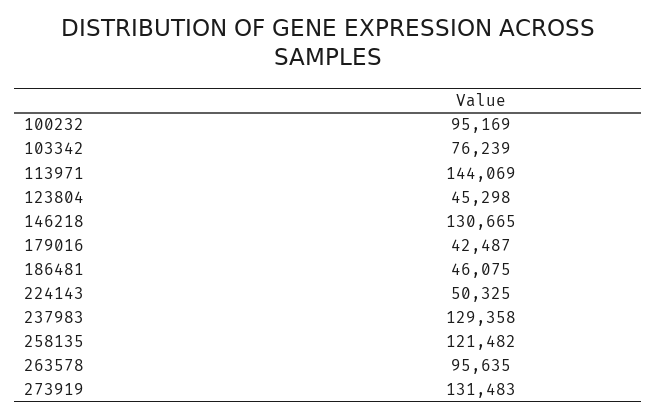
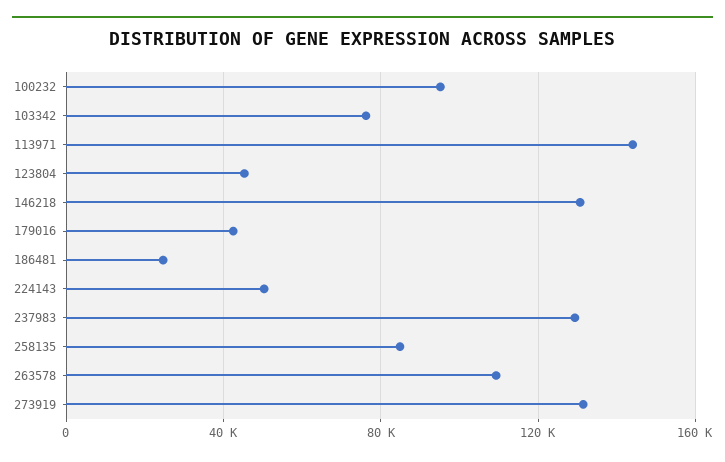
  {
    "100232": 95169,
    "103342": 76239,
    "113971": 144069,
    "123804": 45298,
    "146218": 130665,
    "179016": 42487,
-   "186481": 46075,
+   "186481": 25000,
    "224143": 50325,
    "237983": 129358,
-   "258135": 121482,
+   "258135": 85000,
-   "263578": 95635,
+   "263578": 110000,
    "273919": 131483
  }

